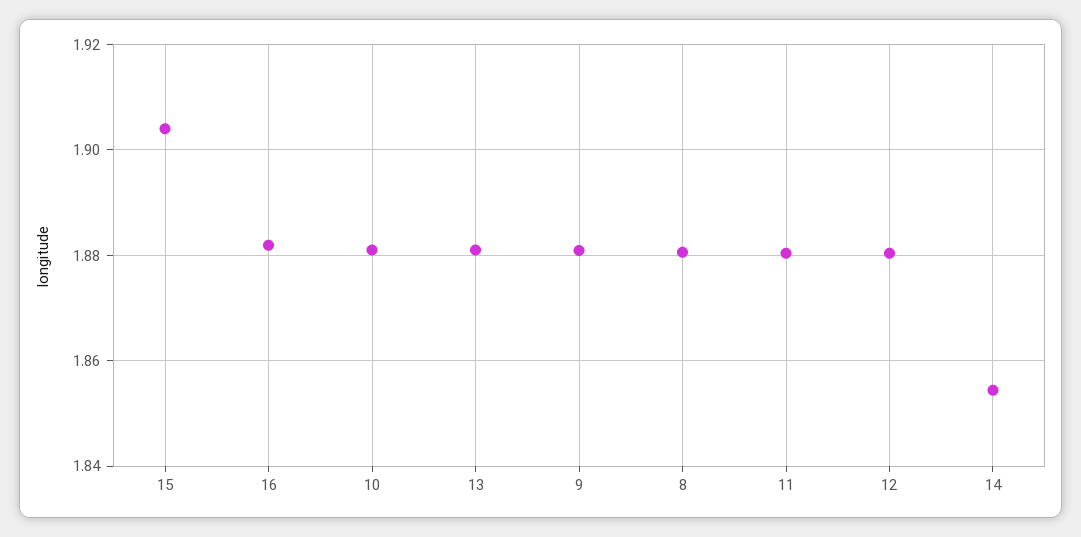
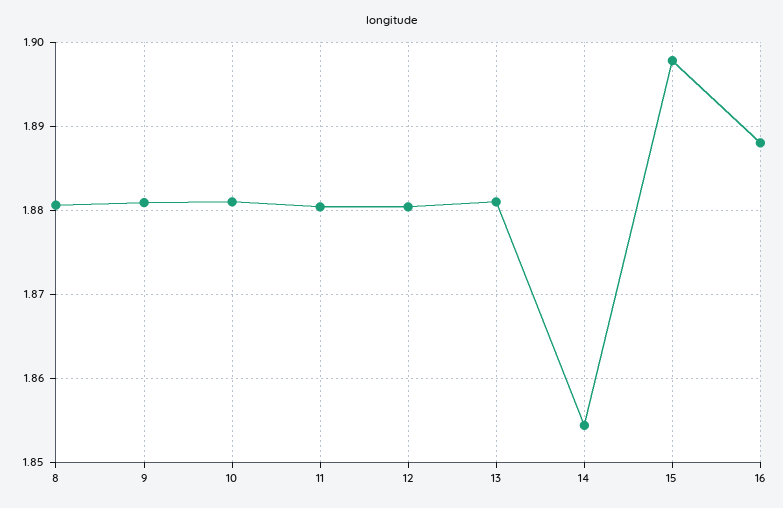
  {
-   "15": 1.904,
+   "15": 1.898,
-   "16": 1.882,
+   "16": 1.888,
    "10": 1.881,
    "13": 1.881,
    "9": 1.881,
    "8": 1.881,
    "11": 1.88,
    "12": 1.88,
    "14": 1.854
  }

